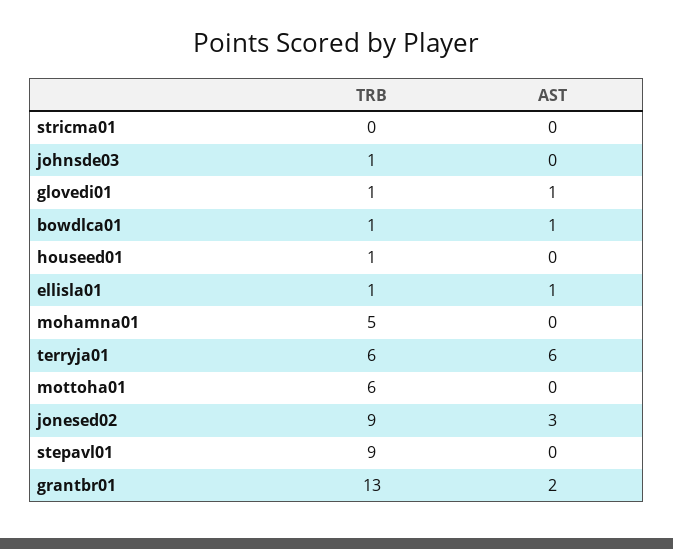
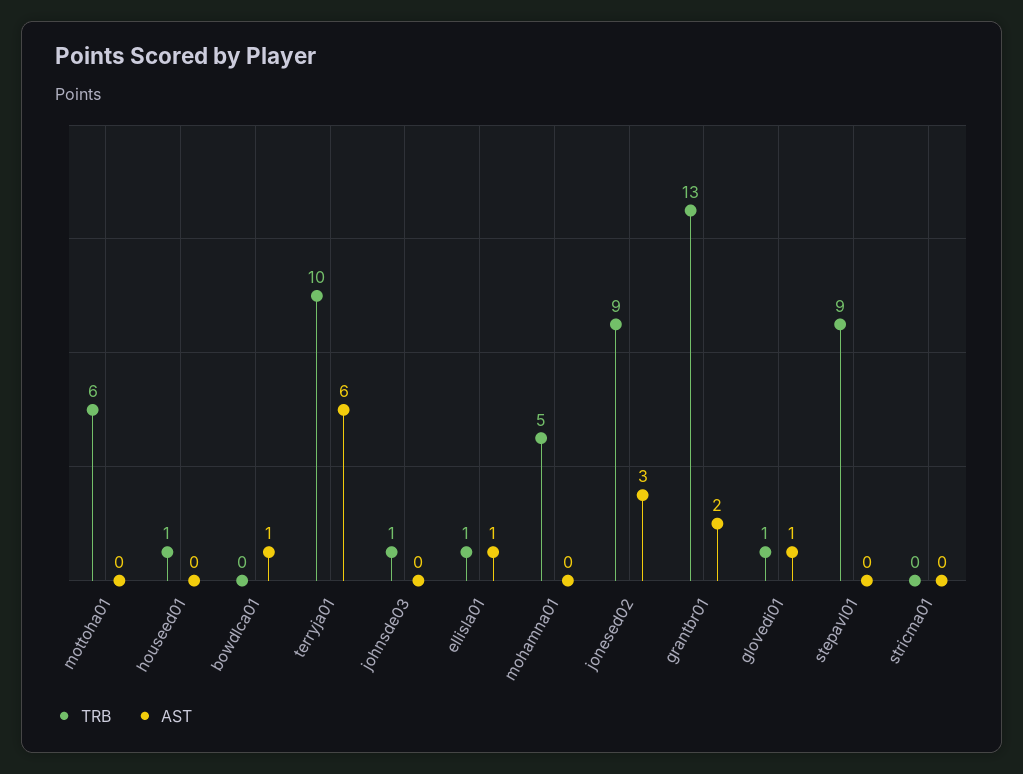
  {
    "TRB": {
      "stricma01": 0,
      "johnsde03": 1,
      "glovedi01": 1,
-     "bowdlca01": 1,
+     "bowdlca01": 0,
      "houseed01": 1,
      "ellisla01": 1,
      "mohamna01": 5,
-     "terryja01": 6,
+     "terryja01": 10,
      "mottoha01": 6,
      "jonesed02": 9,
      "stepavl01": 9,
      "grantbr01": 13
    },
    "AST": {
      "stricma01": 0,
      "johnsde03": 0,
      "glovedi01": 1,
      "bowdlca01": 1,
      "houseed01": 0,
      "ellisla01": 1,
      "mohamna01": 0,
      "terryja01": 6,
      "mottoha01": 0,
      "jonesed02": 3,
      "stepavl01": 0,
      "grantbr01": 2
    }
  }

